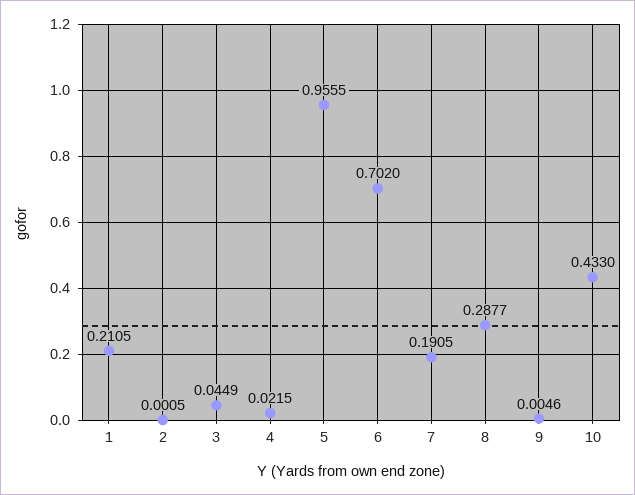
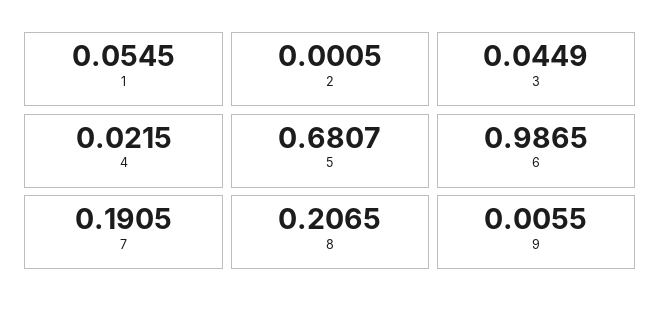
  {
-   "1": 0.2105,
+   "1": 0.0545,
    "2": 0.0005,
    "3": 0.0449,
    "4": 0.0215,
-   "5": 0.9555,
+   "5": 0.6807,
-   "6": 0.702,
+   "6": 0.9865,
    "7": 0.1905,
-   "8": 0.2877,
+   "8": 0.2065,
-   "9": 0.0046,
+   "9": 0.0055
-   "10": 0.433
  }

